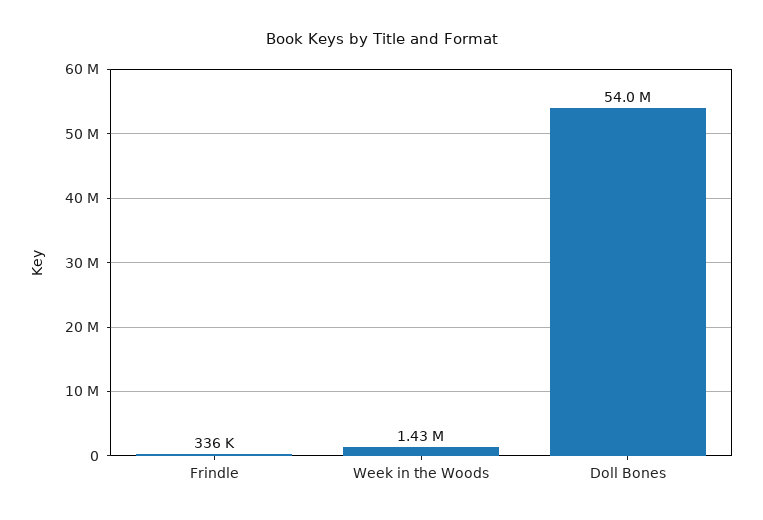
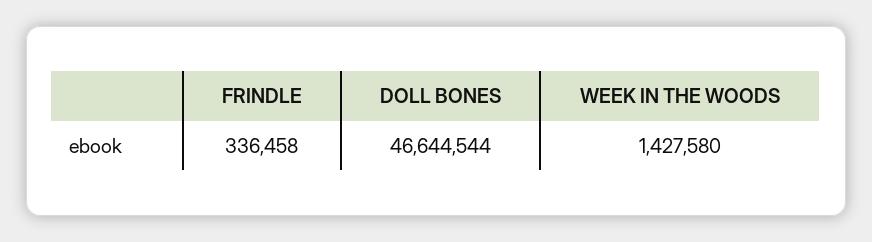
  {
    "Frindle": 336458,
    "Week in the Woods": 1427580,
-   "Doll Bones": 54000000
+   "Doll Bones": 46644544
  }

